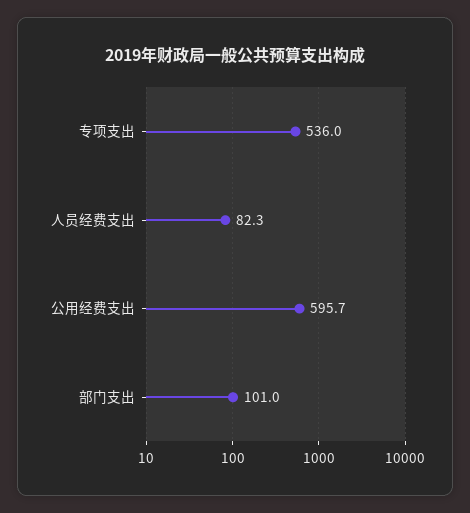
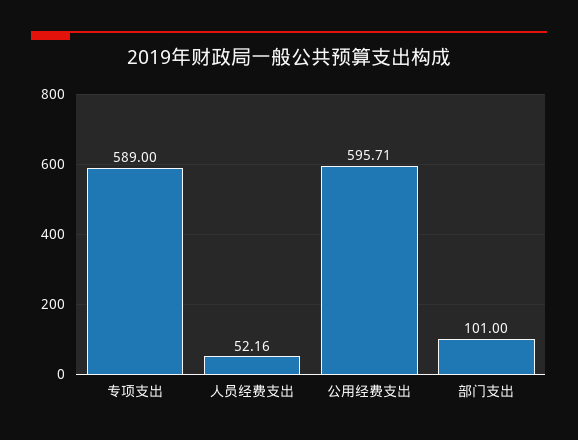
  {
-   "专项支出": 536,
+   "专项支出": 589,
-   "人员经费支出": 82.3,
+   "人员经费支出": 52.16,
    "公用经费支出": 595.71,
    "部门支出": 101
  }

